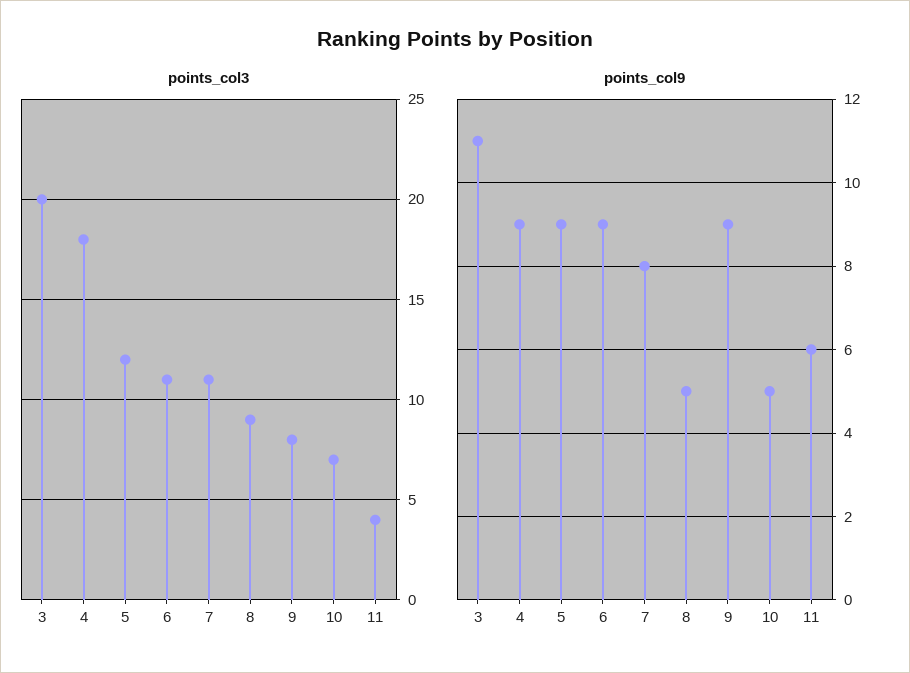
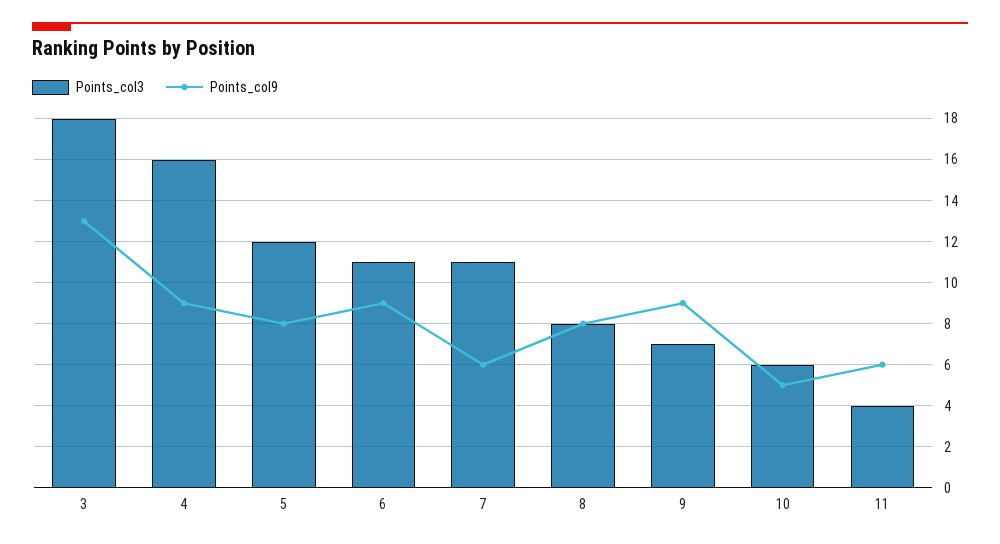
  {
    "points_col3": {
-     "3": 20,
+     "3": 18,
-     "4": 18,
+     "4": 16,
      "5": 12,
      "6": 11,
      "7": 11,
-     "8": 9,
+     "8": 8,
-     "9": 8,
+     "9": 7,
-     "10": 7,
+     "10": 6,
      "11": 4
    },
    "points_col9": {
-     "3": 11,
+     "3": 13,
      "4": 9,
-     "5": 9,
+     "5": 8,
      "6": 9,
-     "7": 8,
+     "7": 6,
-     "8": 5,
+     "8": 8,
      "9": 9,
      "10": 5,
      "11": 6
    }
  }

